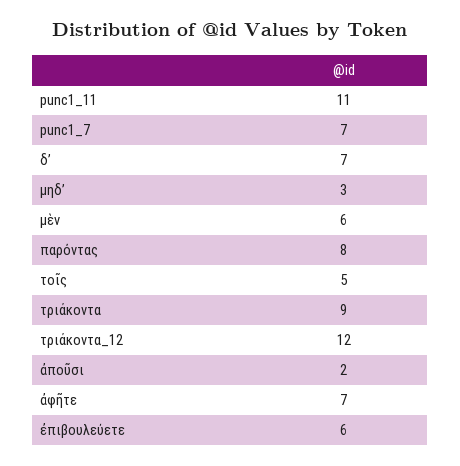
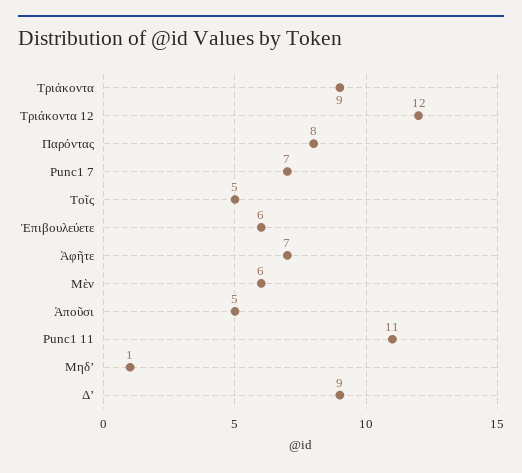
  {
    "punc1_11": 11,
    "punc1_7": 7,
-   "δʼ": 7,
+   "δʼ": 9,
-   "μηδʼ": 3,
+   "μηδʼ": 1,
    "μὲν": 6,
    "παρόντας": 8,
    "τοῖς": 5,
    "τριάκοντα": 9,
    "τριάκοντα_12": 12,
-   "ἀποῦσι": 2,
+   "ἀποῦσι": 5,
    "ἀφῆτε": 7,
    "ἐπιβουλεύετε": 6
  }

